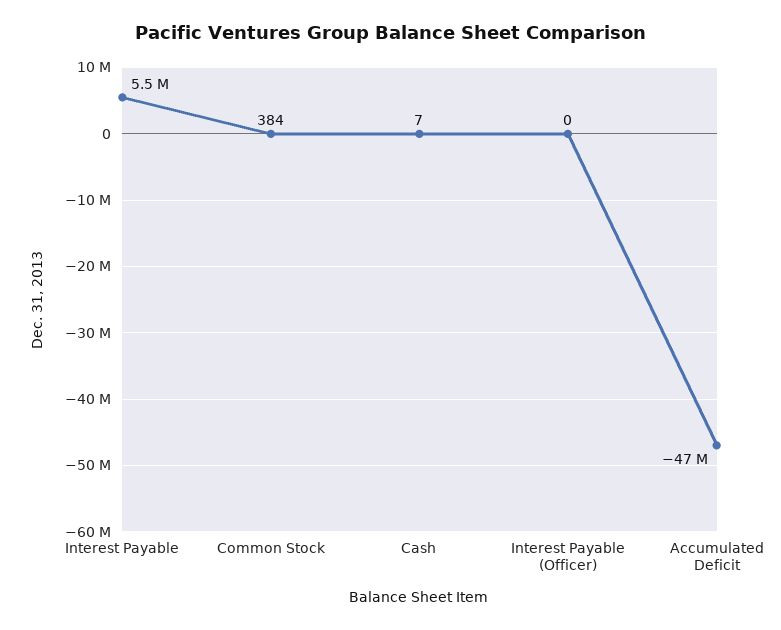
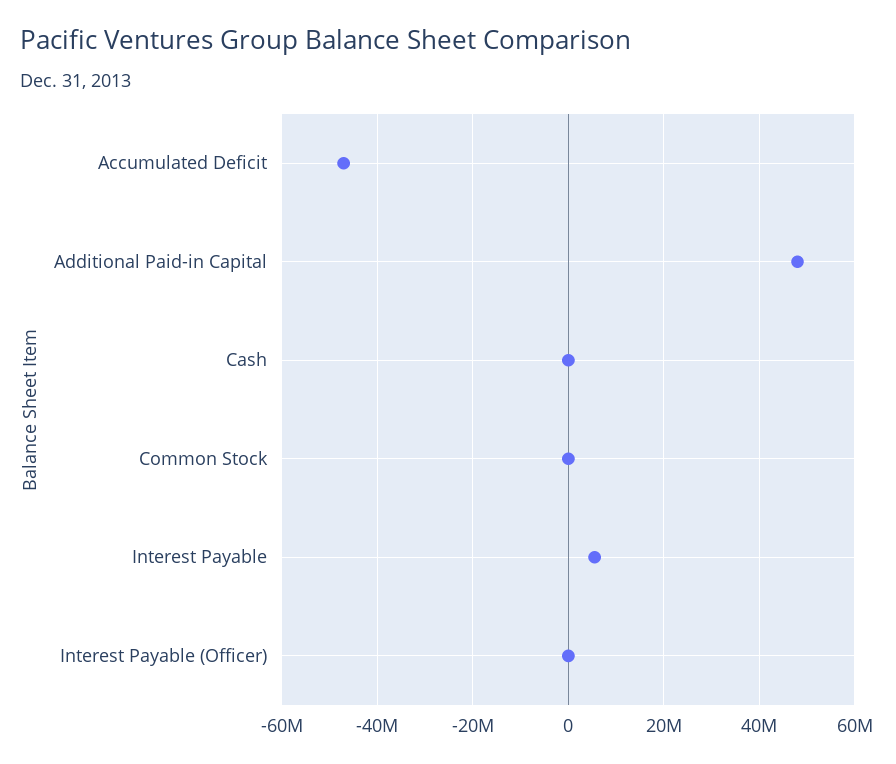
  {
    "Interest Payable": 5500000,
    "Common Stock": 384,
    "Cash": 7,
    "Interest Payable (Officer)": 0,
-   "Accumulated Deficit": -47000000
+   "Accumulated Deficit": -47000000,
+   "Additional Paid-in Capital": 48000000
  }

